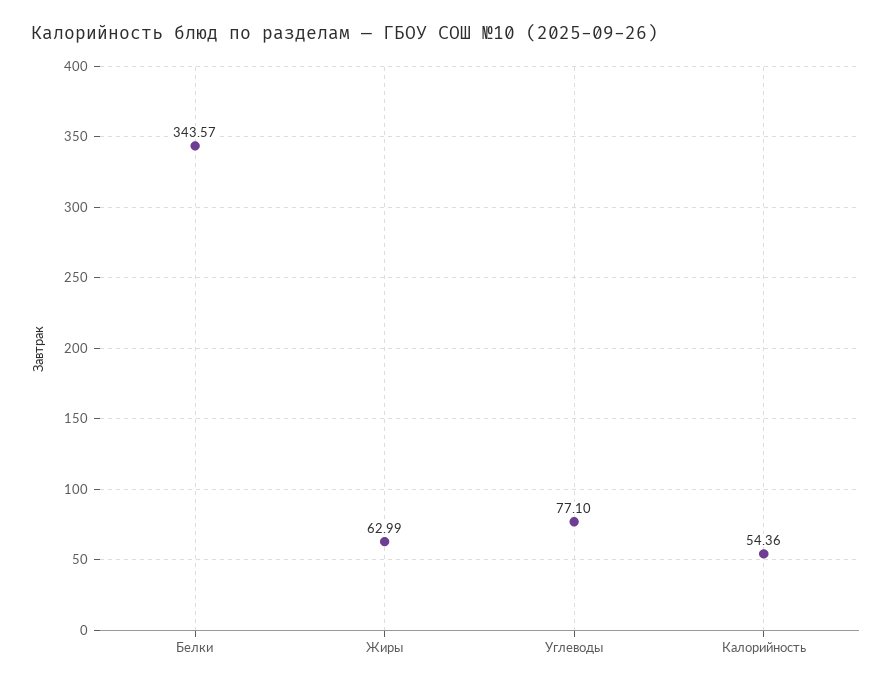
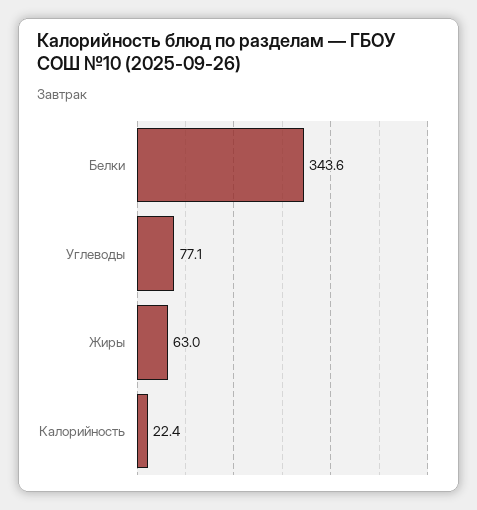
  {
    "Белки": 343.57,
    "Жиры": 62.99,
    "Углеводы": 77.1,
-   "Калорийность": 54.36
+   "Калорийность": 22.4
  }

